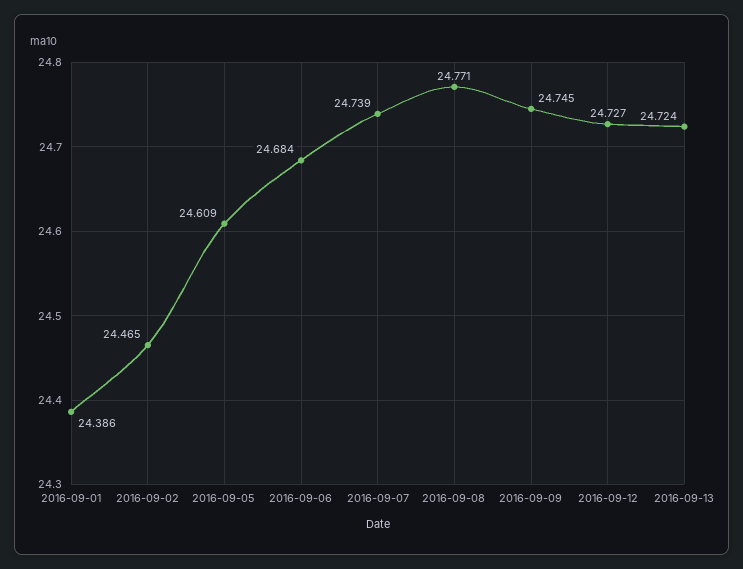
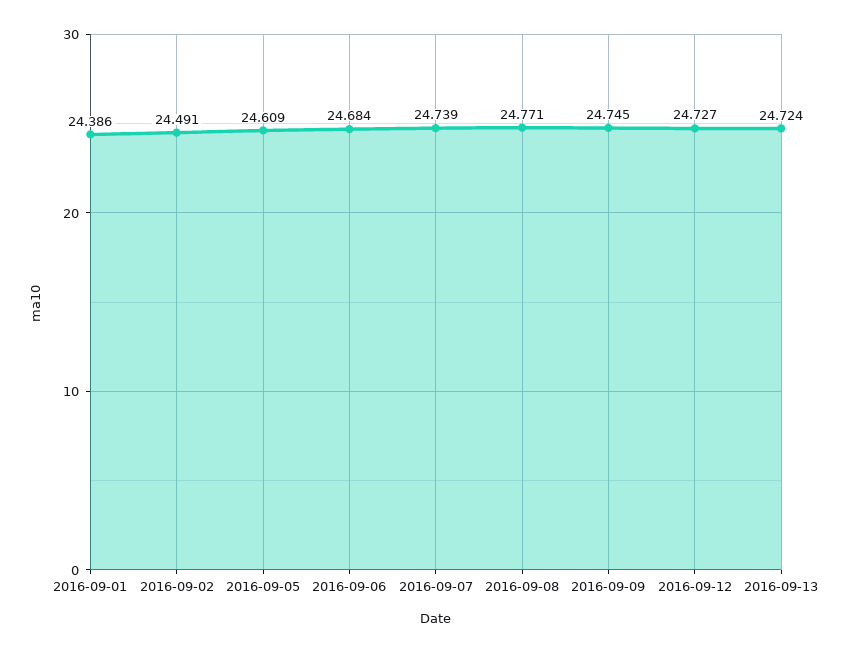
  {
    "2016-09-01": 24.386,
-   "2016-09-02": 24.465,
+   "2016-09-02": 24.491,
    "2016-09-05": 24.609,
    "2016-09-06": 24.684,
    "2016-09-07": 24.739,
    "2016-09-08": 24.771,
    "2016-09-09": 24.745,
    "2016-09-12": 24.727,
    "2016-09-13": 24.724
  }

